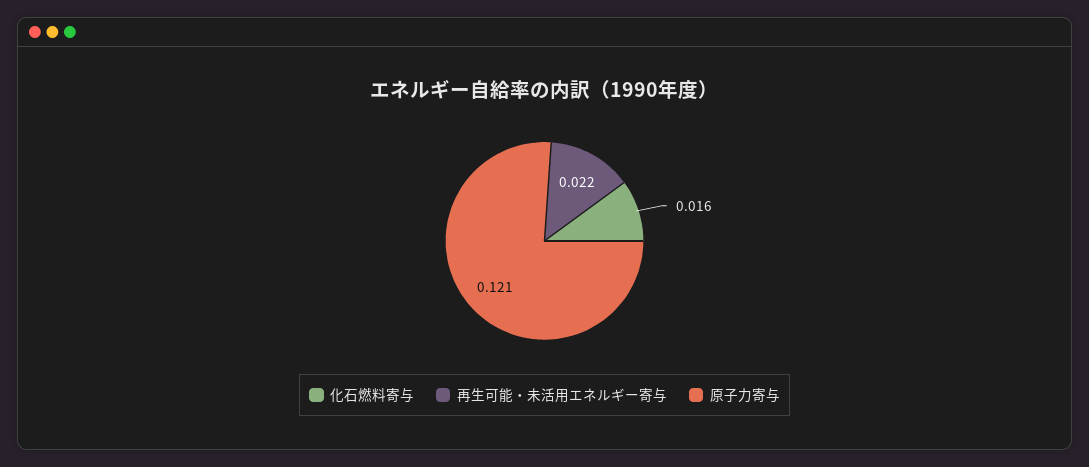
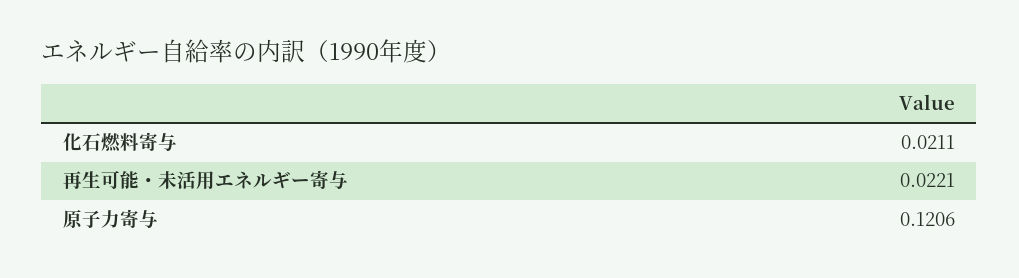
  {
-   "化石燃料寄与": 0.016,
+   "化石燃料寄与": 0.0211,
    "再生可能・未活用エネルギー寄与": 0.0221,
    "原子力寄与": 0.1206
  }

